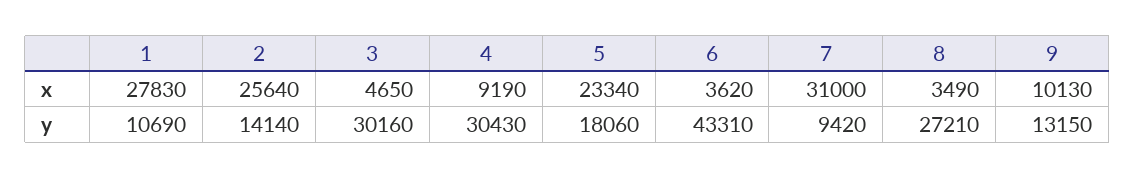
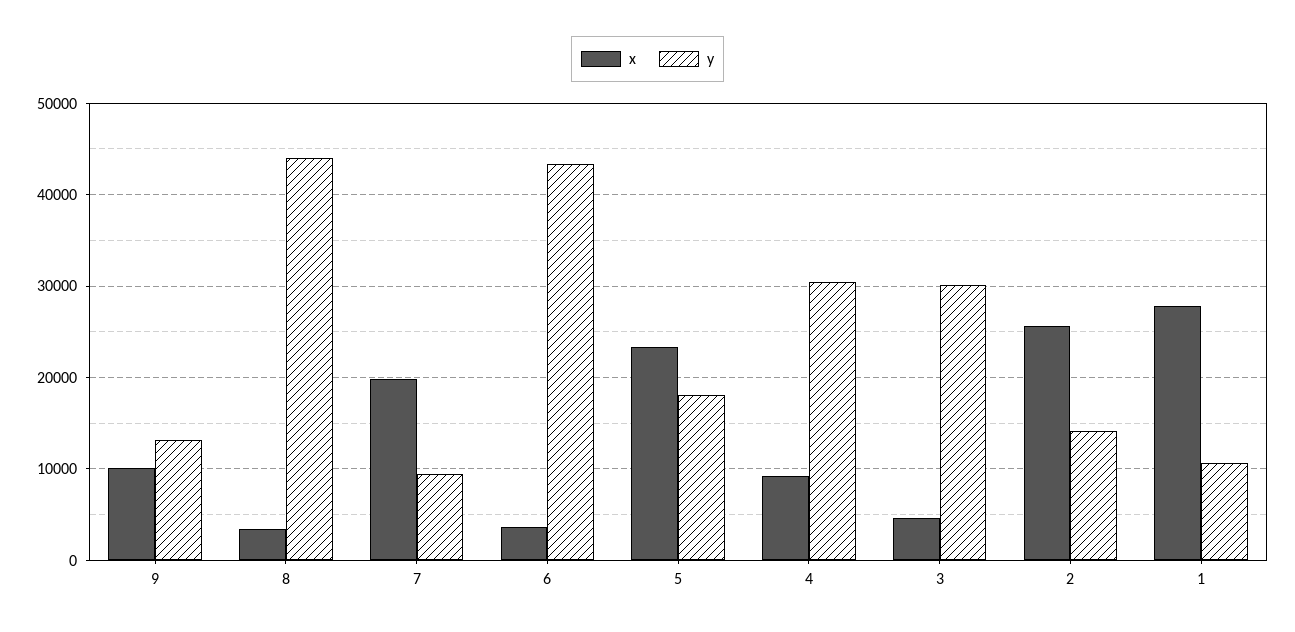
  {
    "x": {
      "1": 27830,
      "2": 25640,
      "3": 4650,
      "4": 9190,
      "5": 23340,
      "6": 3620,
-     "7": 31000,
+     "7": 20000,
      "8": 3490,
      "9": 10130
    },
    "y": {
      "1": 10690,
      "2": 14140,
      "3": 30160,
      "4": 30430,
      "5": 18060,
      "6": 43310,
      "7": 9420,
-     "8": 27210,
+     "8": 44000,
      "9": 13150
    }
  }

